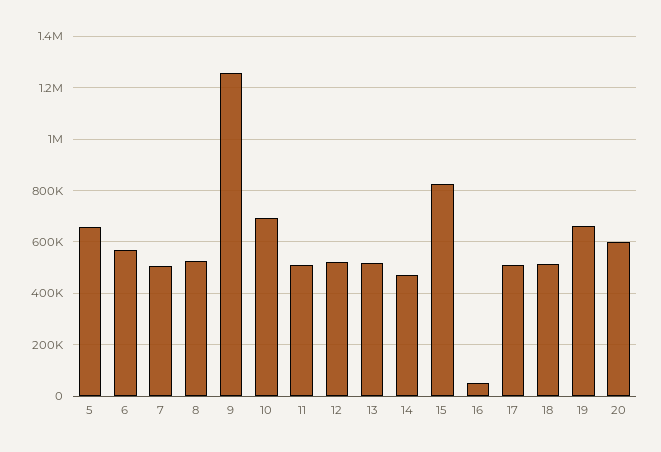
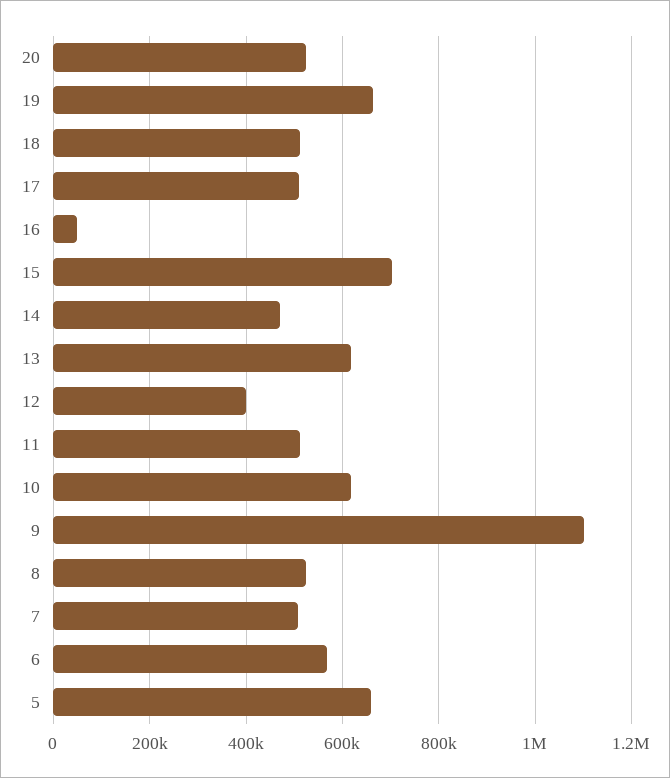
  {
    "5": 660000,
    "6": 560000,
    "7": 500000,
    "8": 520000,
-   "9": 1250000,
+   "9": 1100000,
-   "10": 700000,
+   "10": 620000,
    "11": 520000,
-   "12": 525000,
+   "12": 400000,
-   "13": 525000,
+   "13": 620000,
    "14": 480000,
-   "15": 825000,
+   "15": 700000,
    "16": 60000,
    "17": 500000,
    "18": 520000,
    "19": 660000,
-   "20": 600000
+   "20": 520000
  }

